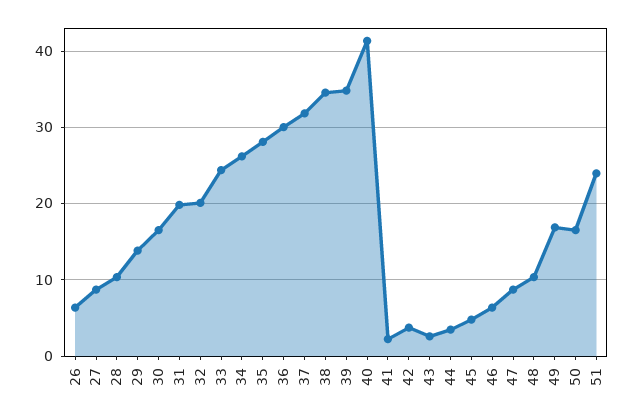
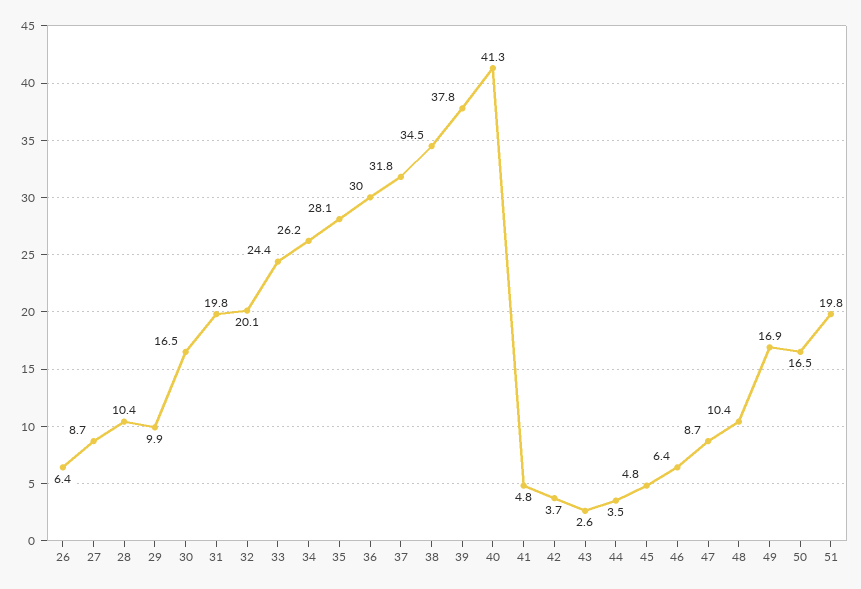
  {
    "26": 6.4,
    "27": 8.7,
    "28": 10.4,
-   "29": 14,
+   "29": 9.9,
    "30": 16.5,
    "31": 19.8,
    "32": 20.1,
    "33": 24.4,
    "34": 26.2,
    "35": 28.1,
    "36": 30,
    "37": 31.8,
    "38": 34.5,
-   "39": 35,
+   "39": 37.8,
    "40": 41.3,
-   "41": 2,
+   "41": 4.8,
    "42": 3.7,
    "43": 2.6,
    "44": 3.5,
    "45": 4.8,
    "46": 6.4,
    "47": 8.7,
    "48": 10.4,
    "49": 16.9,
    "50": 16.5,
-   "51": 24
+   "51": 19.8
  }

